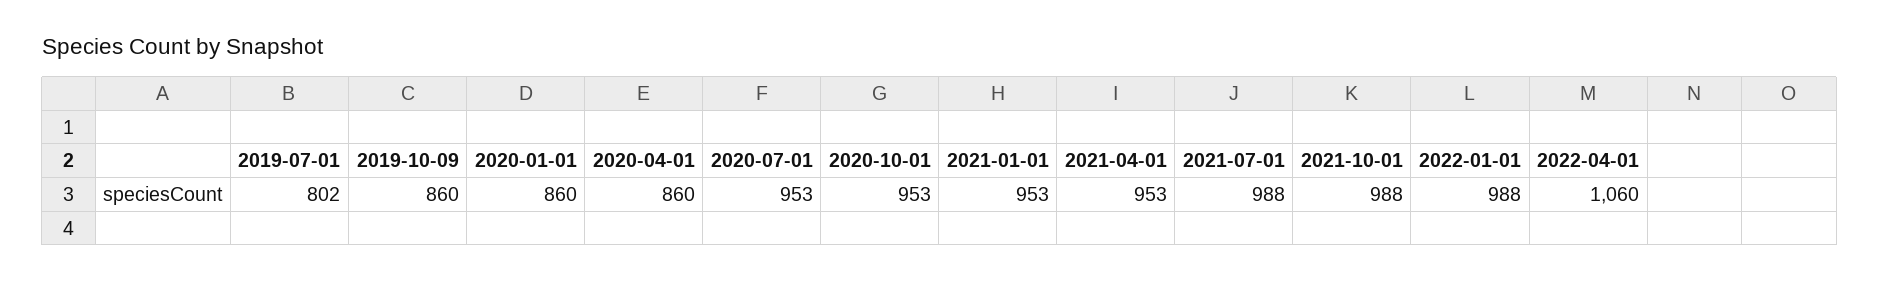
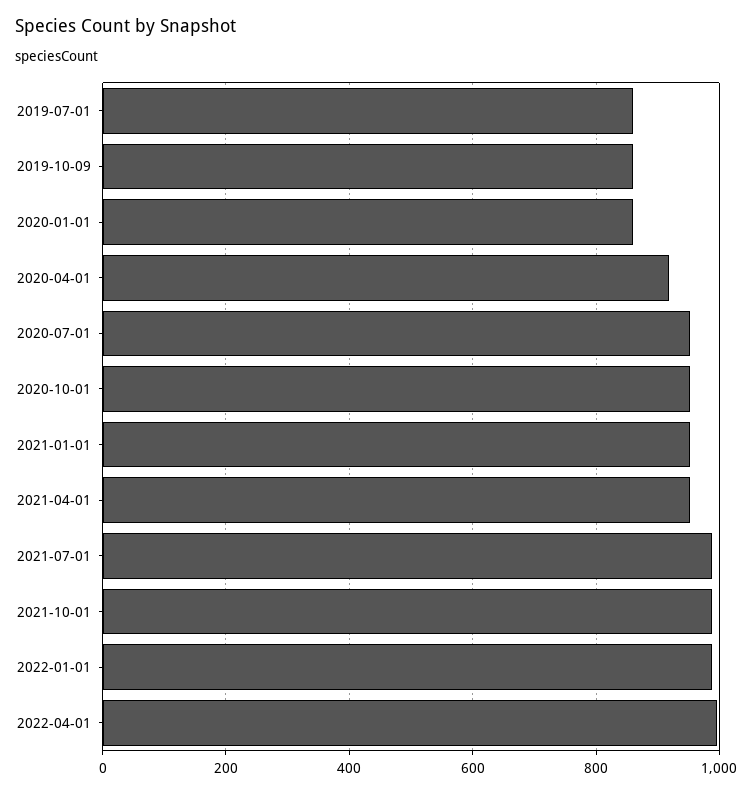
  {
-   "2019-07-01": 802,
+   "2019-07-01": 860,
    "2019-10-09": 860,
    "2020-01-01": 860,
-   "2020-04-01": 860,
+   "2020-04-01": 920,
    "2020-07-01": 953,
    "2020-10-01": 953,
    "2021-01-01": 953,
    "2021-04-01": 953,
    "2021-07-01": 988,
    "2021-10-01": 988,
    "2022-01-01": 988,
-   "2022-04-01": 1060
+   "2022-04-01": 1000
  }

